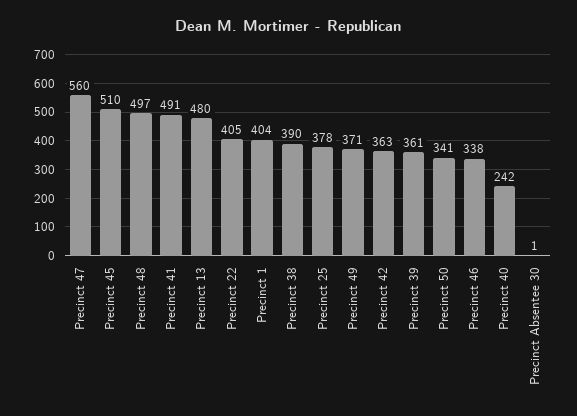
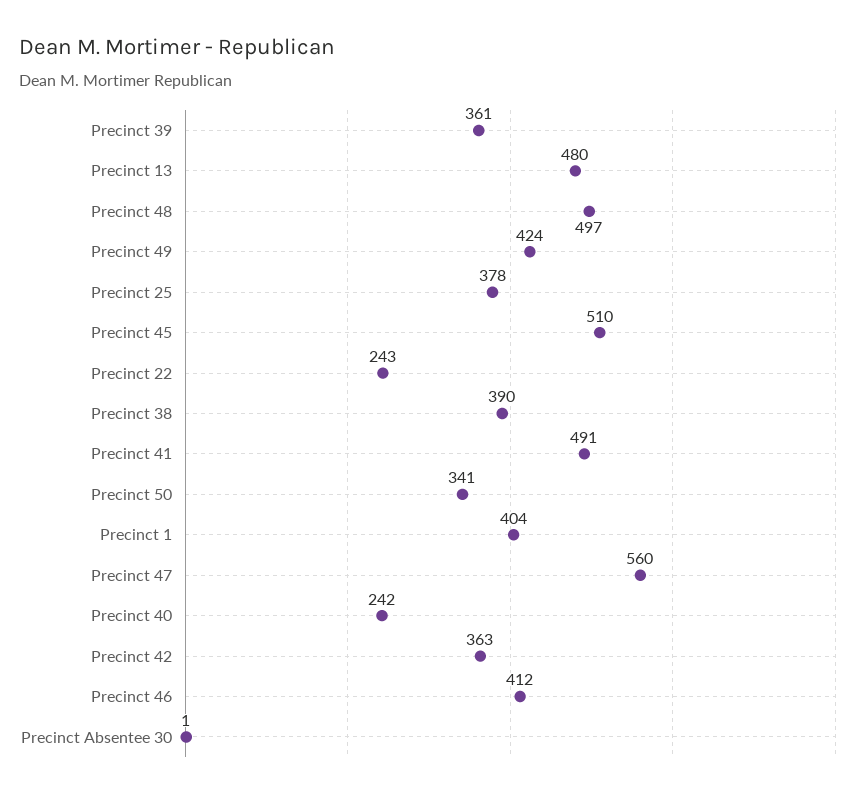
  {
    "Precinct 47": 560,
    "Precinct 45": 510,
    "Precinct 48": 497,
    "Precinct 41": 491,
    "Precinct 13": 480,
-   "Precinct 22": 405,
+   "Precinct 22": 243,
    "Precinct 1": 404,
    "Precinct 38": 390,
    "Precinct 25": 378,
-   "Precinct 49": 371,
+   "Precinct 49": 424,
    "Precinct 42": 363,
    "Precinct 39": 361,
    "Precinct 50": 341,
-   "Precinct 46": 338,
+   "Precinct 46": 412,
    "Precinct 40": 242,
    "Precinct Absentee 30": 1
  }

